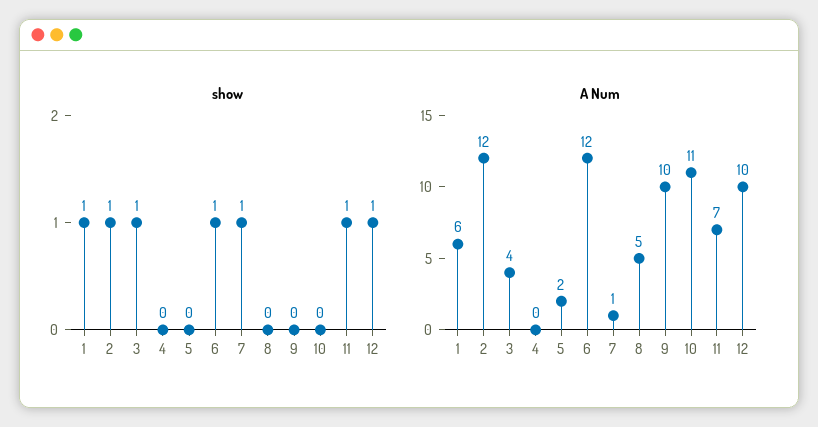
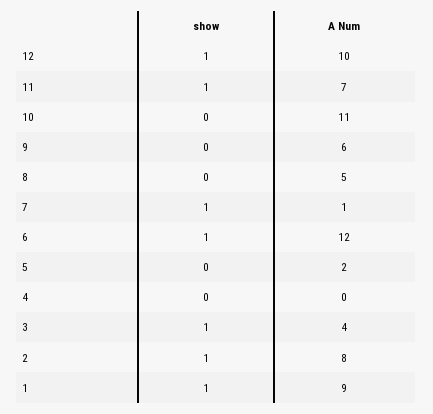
  {
    "show": {
      "1": 1,
      "2": 1,
      "3": 1,
      "4": 0,
      "5": 0,
      "6": 1,
      "7": 1,
      "8": 0,
      "9": 0,
      "10": 0,
      "11": 1,
      "12": 1
    },
    "A Num": {
-     "1": 6,
+     "1": 9,
-     "2": 12,
+     "2": 8,
      "3": 4,
      "4": 0,
      "5": 2,
      "6": 12,
      "7": 1,
      "8": 5,
-     "9": 10,
+     "9": 6,
      "10": 11,
      "11": 7,
      "12": 10
    }
  }

